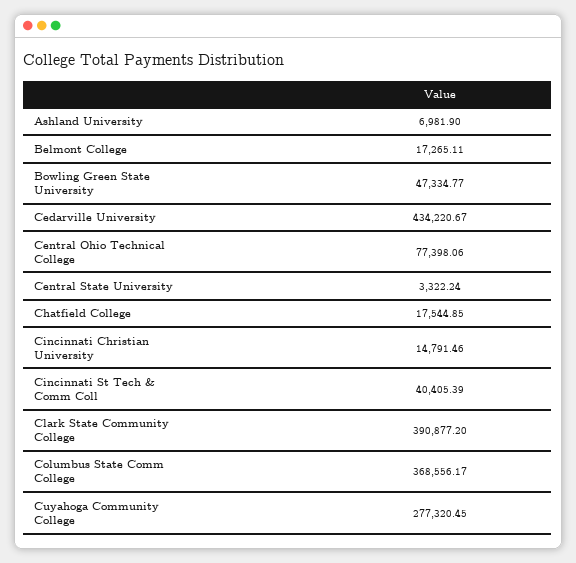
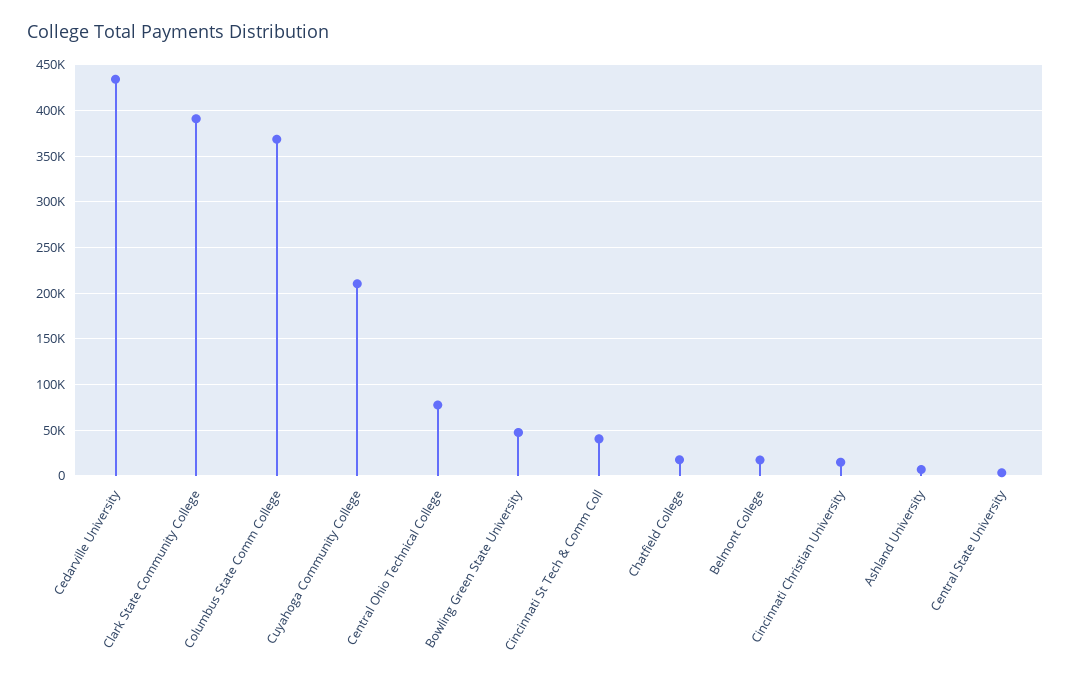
  {
    "Ashland University": 6981.9,
    "Belmont College": 17265.11,
    "Bowling Green State University": 47334.77,
    "Cedarville University": 434220.67,
    "Central Ohio Technical College": 77398.06,
    "Central State University": 3322.24,
    "Chatfield College": 17544.85,
    "Cincinnati Christian University": 14791.46,
    "Cincinnati St Tech & Comm Coll": 40405.39,
    "Clark State Community College": 390877.2,
    "Columbus State Comm College": 368556.17,
-   "Cuyahoga Community College": 277320.45
+   "Cuyahoga Community College": 210000
  }

